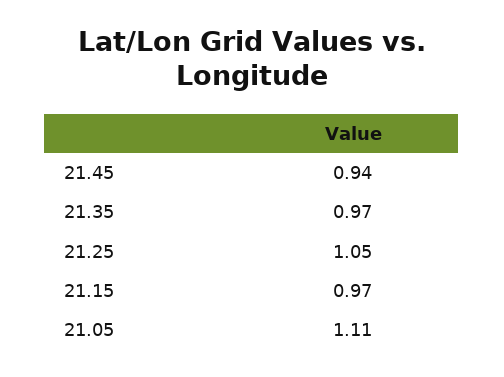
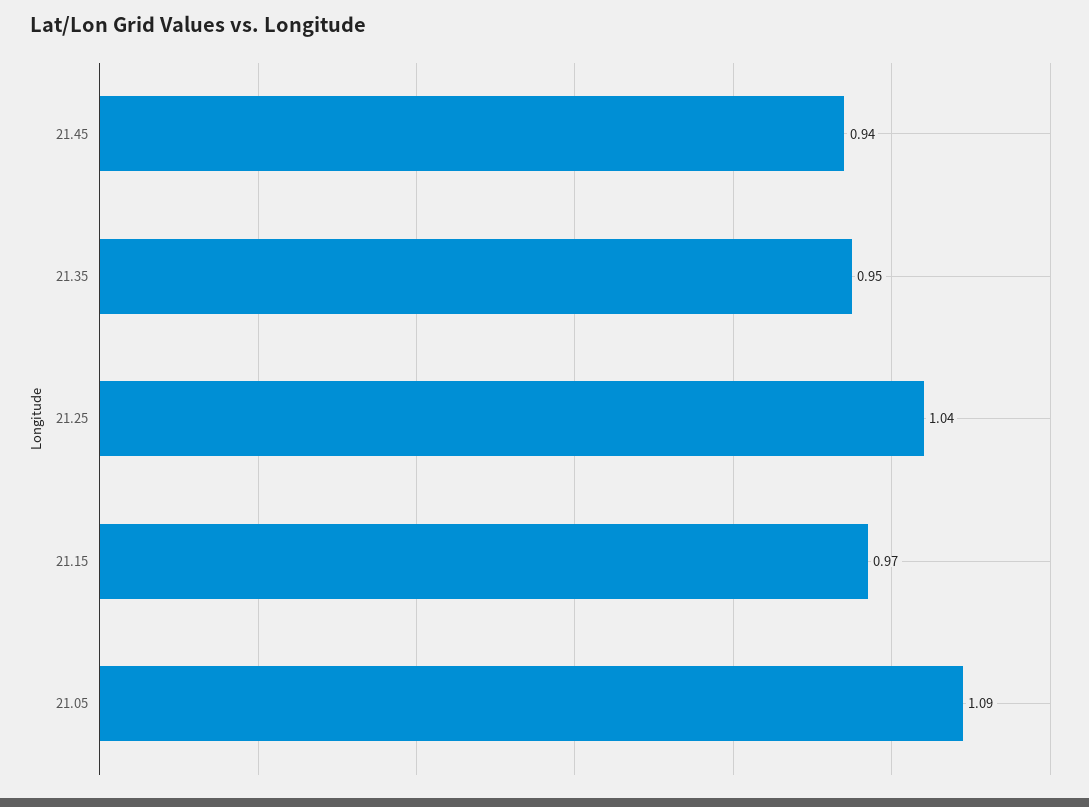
  {
    "21.45": 0.94,
-   "21.35": 0.97,
+   "21.35": 0.95,
-   "21.25": 1.05,
+   "21.25": 1.04,
    "21.15": 0.97,
-   "21.05": 1.11
+   "21.05": 1.09
  }

